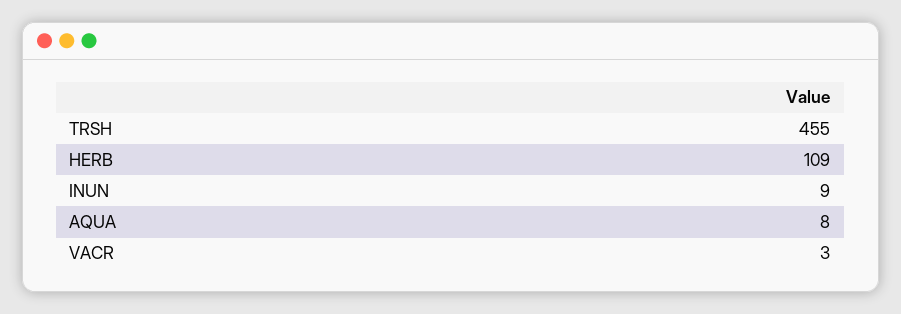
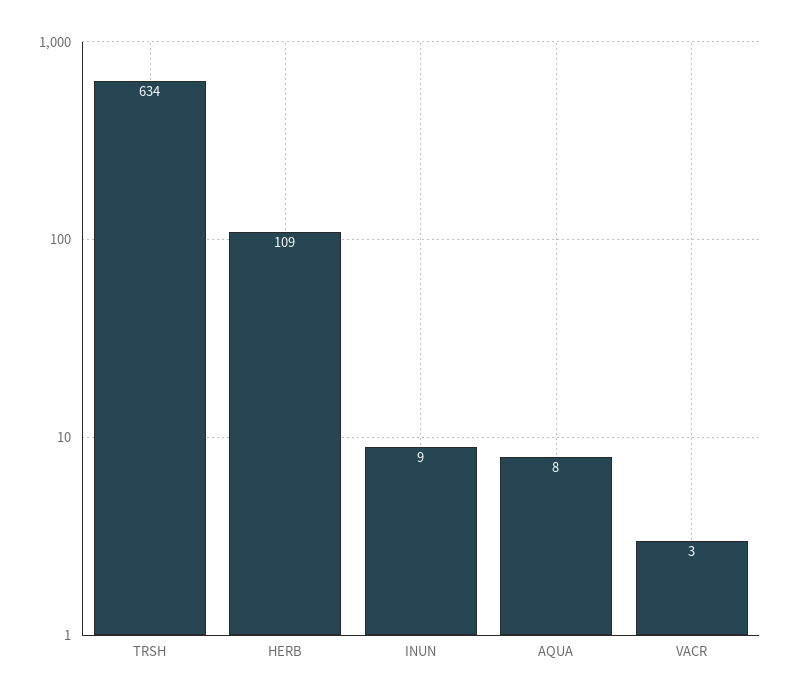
  {
-   "TRSH": 455,
+   "TRSH": 634,
    "HERB": 109,
    "INUN": 9,
    "AQUA": 8,
    "VACR": 3
  }

